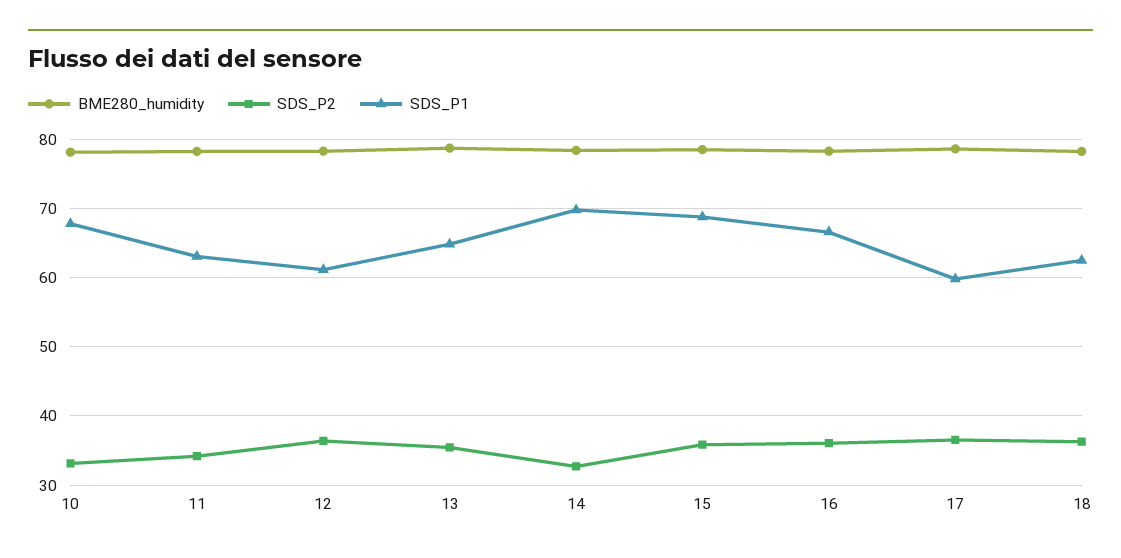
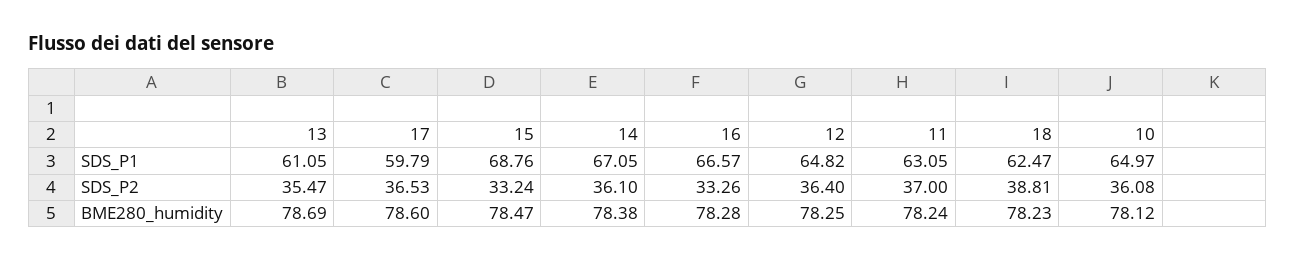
  {
    "BME280_humidity": {
      "10": 78.12,
      "11": 78.24,
      "12": 78.25,
      "13": 78.69,
      "14": 78.38,
      "15": 78.47,
      "16": 78.28,
      "17": 78.6,
      "18": 78.23
    },
    "SDS_P2": {
-     "10": 33,
+     "10": 36.08,
-     "11": 34,
+     "11": 37,
      "12": 36.4,
      "13": 35.47,
-     "14": 33,
+     "14": 36.1,
-     "15": 36,
+     "15": 33.24,
-     "16": 36,
+     "16": 33.26,
      "17": 36.53,
-     "18": 36
+     "18": 38.81
    },
    "SDS_P1": {
-     "10": 68,
+     "10": 64.97,
      "11": 63.05,
-     "12": 61,
+     "12": 64.82,
-     "13": 65,
+     "13": 61.05,
-     "14": 70,
+     "14": 67.05,
      "15": 68.76,
      "16": 66.57,
      "17": 59.79,
      "18": 62.47
    }
  }

